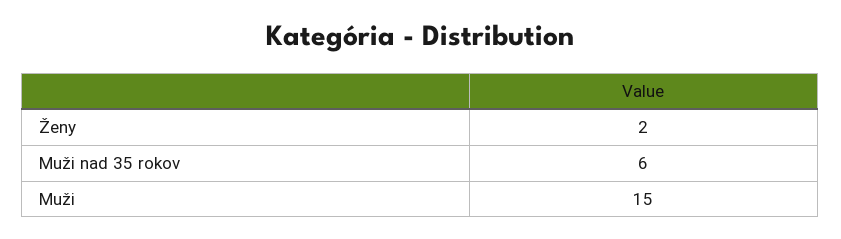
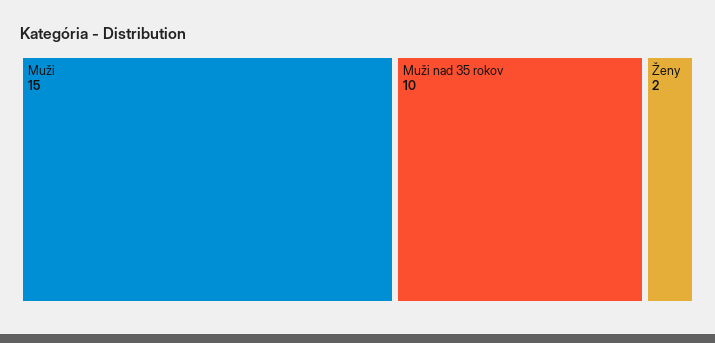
  {
    "Ženy": 2,
-   "Muži nad 35 rokov": 6,
+   "Muži nad 35 rokov": 10,
    "Muži": 15
  }

